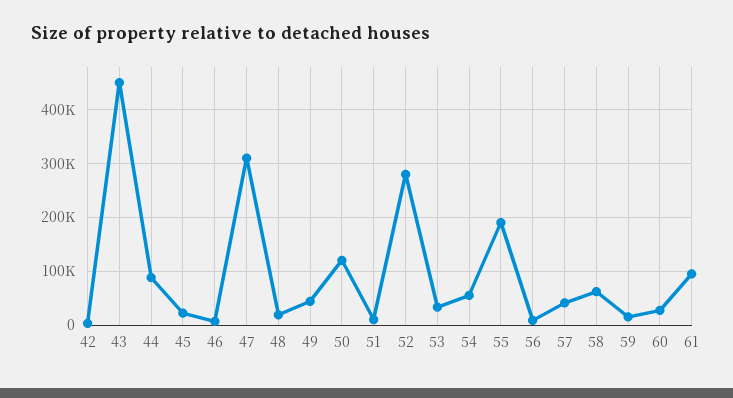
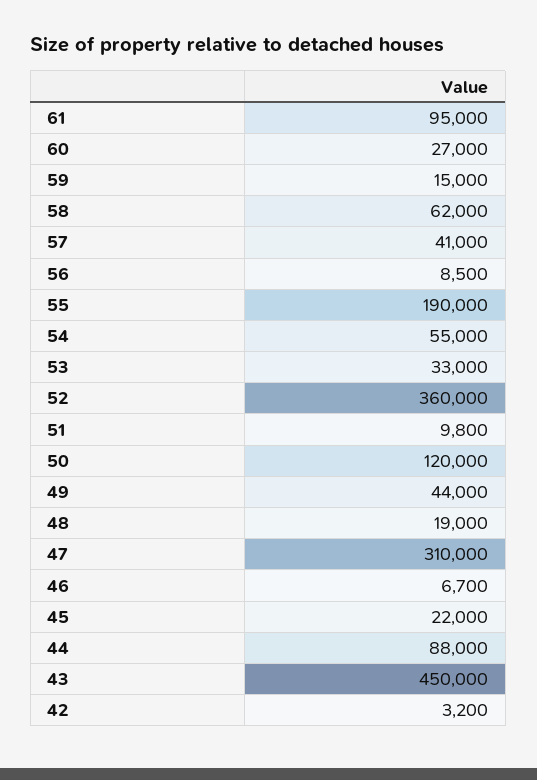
  {
    "42": 3200,
    "43": 450000,
    "44": 88000,
    "45": 22000,
    "46": 6700,
    "47": 310000,
    "48": 19000,
    "49": 44000,
    "50": 120000,
    "51": 9800,
-   "52": 280000,
+   "52": 360000,
    "53": 33000,
    "54": 55000,
    "55": 190000,
    "56": 8500,
    "57": 41000,
    "58": 62000,
    "59": 15000,
    "60": 27000,
    "61": 95000
  }

